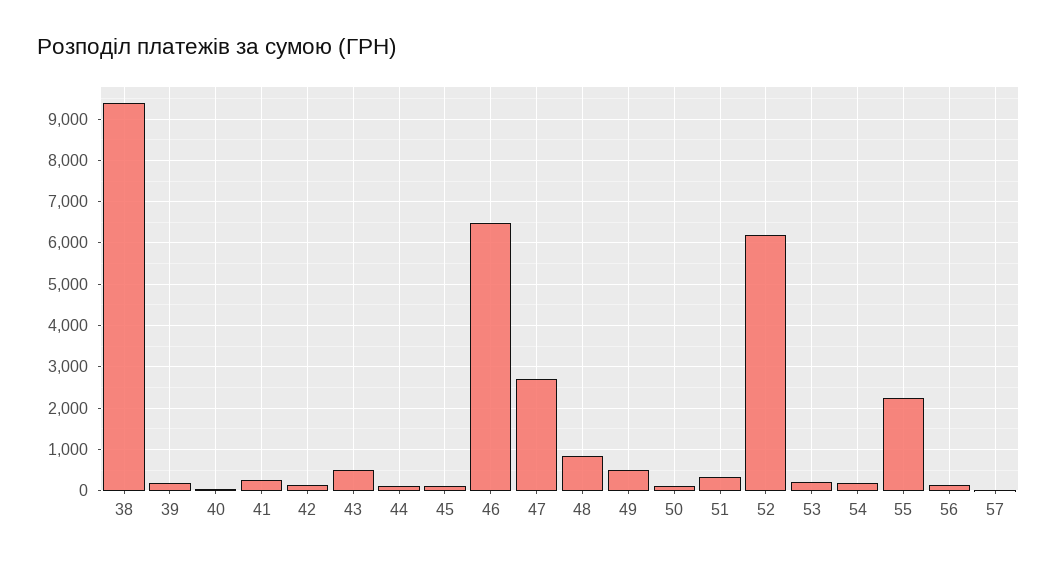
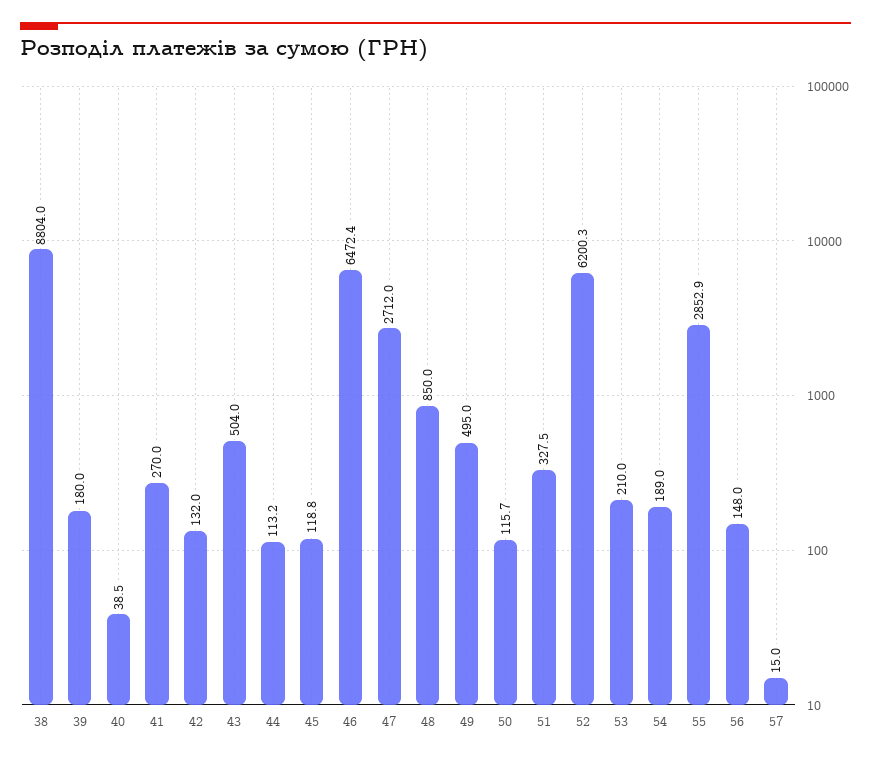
  {
-   "38": 9400,
+   "38": 8804,
    "39": 180,
    "40": 38.5,
    "41": 270,
    "42": 132,
    "43": 504,
    "44": 113.2,
    "45": 118.8,
    "46": 6472.4,
    "47": 2712,
    "48": 850,
    "49": 495,
    "50": 115.7,
    "51": 327.5,
    "52": 6200.3,
    "53": 210,
    "54": 189,
-   "55": 2200,
+   "55": 2852.9,
    "56": 148,
    "57": 15
  }

